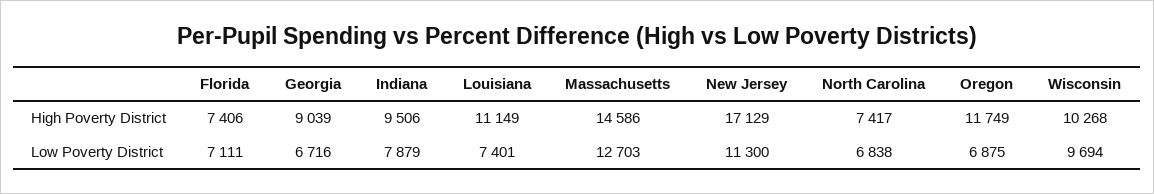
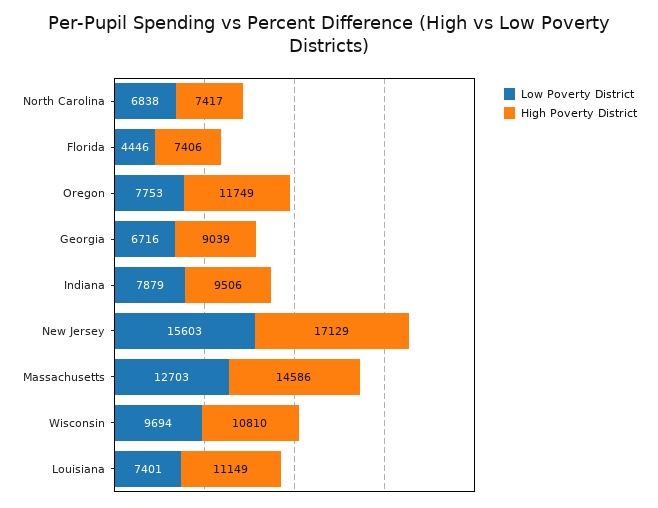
  {
    "High Poverty District": {
      "Florida": 7406,
      "Georgia": 9039,
      "Indiana": 9506,
      "Louisiana": 11149,
      "Massachusetts": 14586,
      "New Jersey": 17129,
      "North Carolina": 7417,
      "Oregon": 11749,
-     "Wisconsin": 10268
+     "Wisconsin": 10810
    },
    "Low Poverty District": {
-     "Florida": 7111,
+     "Florida": 4446,
      "Georgia": 6716,
      "Indiana": 7879,
      "Louisiana": 7401,
      "Massachusetts": 12703,
-     "New Jersey": 11300,
+     "New Jersey": 15603,
      "North Carolina": 6838,
-     "Oregon": 6875,
+     "Oregon": 7753,
      "Wisconsin": 9694
    }
  }

